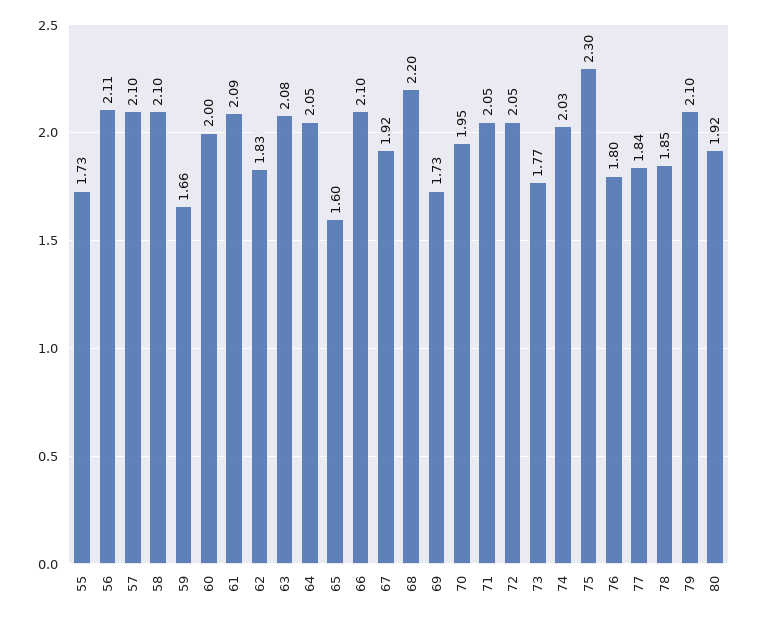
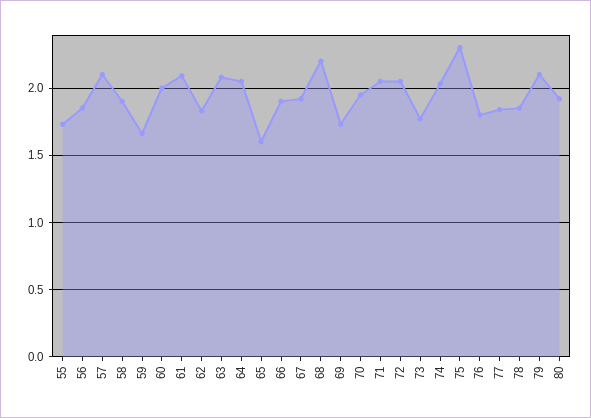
  {
    "55": 1.73,
-   "56": 2.11,
+   "56": 1.85,
    "57": 2.1,
-   "58": 2.1,
+   "58": 1.9,
    "59": 1.66,
    "60": 2,
    "61": 2.09,
    "62": 1.83,
    "63": 2.08,
    "64": 2.05,
    "65": 1.6,
-   "66": 2.1,
+   "66": 1.9,
    "67": 1.92,
    "68": 2.2,
    "69": 1.73,
    "70": 1.95,
    "71": 2.05,
    "72": 2.05,
    "73": 1.77,
    "74": 2.03,
    "75": 2.3,
    "76": 1.8,
    "77": 1.84,
    "78": 1.85,
    "79": 2.1,
    "80": 1.92
  }

